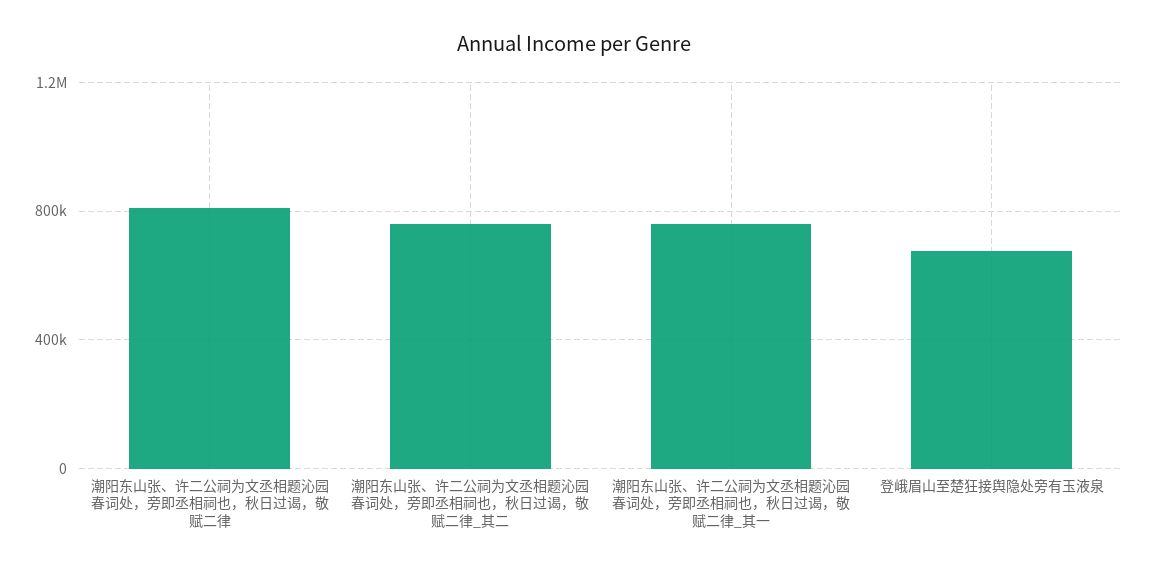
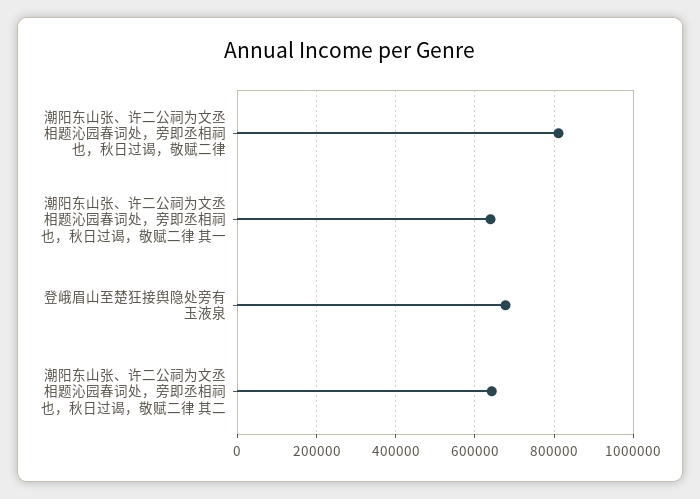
  {
    "潮阳东山张、许二公祠为文丞相题沁园春词处，旁即丞相祠也，秋日过谒，敬赋二律": 820000,
-   "潮阳东山张、许二公祠为文丞相题沁园春词处，旁即丞相祠也，秋日过谒，敬赋二律_其二": 750000,
+   "潮阳东山张、许二公祠为文丞相题沁园春词处，旁即丞相祠也，秋日过谒，敬赋二律_其二": 640000,
-   "潮阳东山张、许二公祠为文丞相题沁园春词处，旁即丞相祠也，秋日过谒，敬赋二律_其一": 750000,
+   "潮阳东山张、许二公祠为文丞相题沁园春词处，旁即丞相祠也，秋日过谒，敬赋二律_其一": 640000,
    "登峨眉山至楚狂接舆隐处旁有玉液泉": 680000
  }

